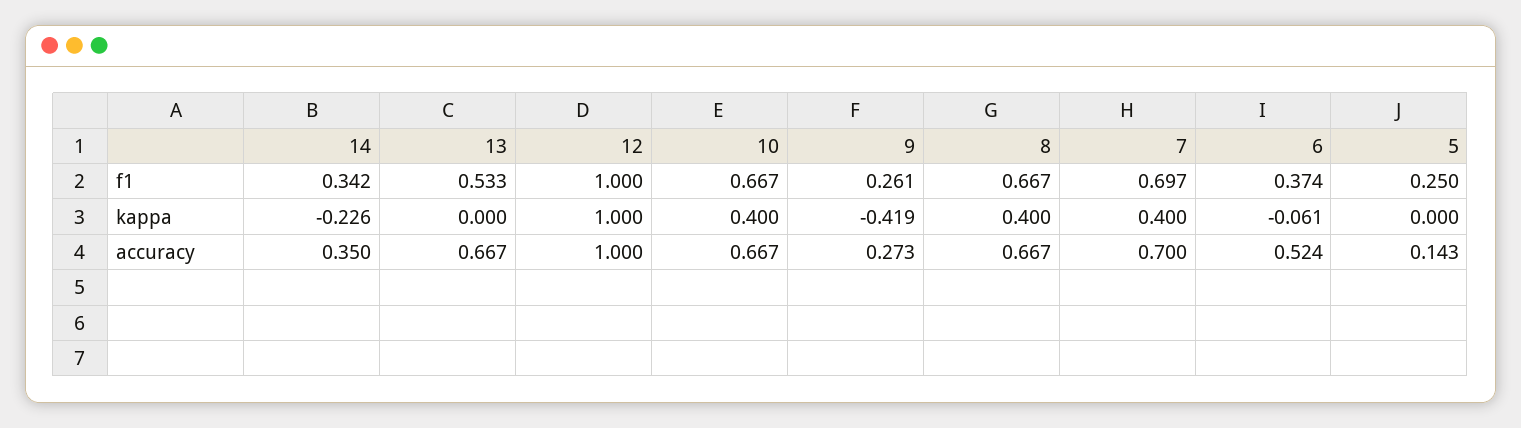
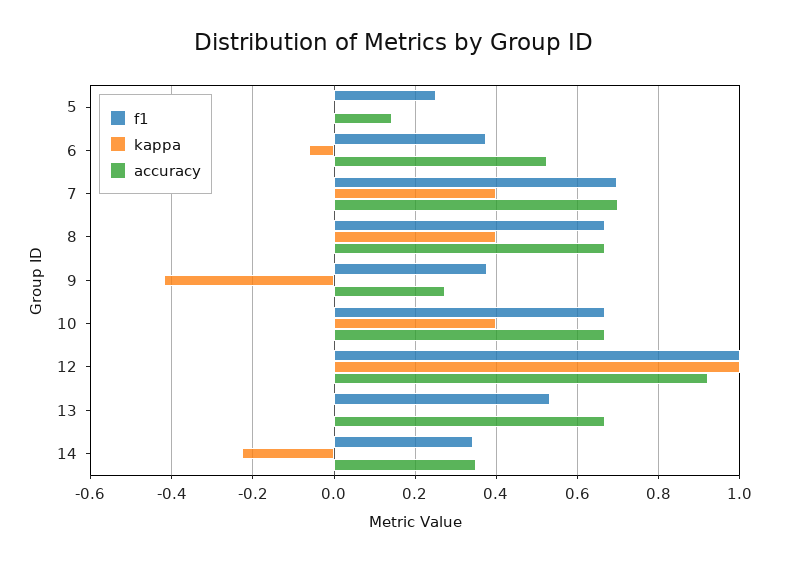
  {
    "f1": {
      "14": 0.342,
      "13": 0.533,
      "12": 1,
      "10": 0.667,
-     "9": 0.261,
+     "9": 0.38,
      "8": 0.667,
      "7": 0.697,
      "6": 0.374,
      "5": 0.25
    },
    "kappa": {
      "14": -0.226,
      "13": 0,
      "12": 1,
      "10": 0.4,
      "9": -0.419,
      "8": 0.4,
      "7": 0.4,
      "6": -0.061,
      "5": 0
    },
    "accuracy": {
      "14": 0.35,
      "13": 0.667,
-     "12": 1,
+     "12": 0.92,
      "10": 0.667,
      "9": 0.273,
      "8": 0.667,
      "7": 0.7,
      "6": 0.524,
      "5": 0.143
    }
  }

